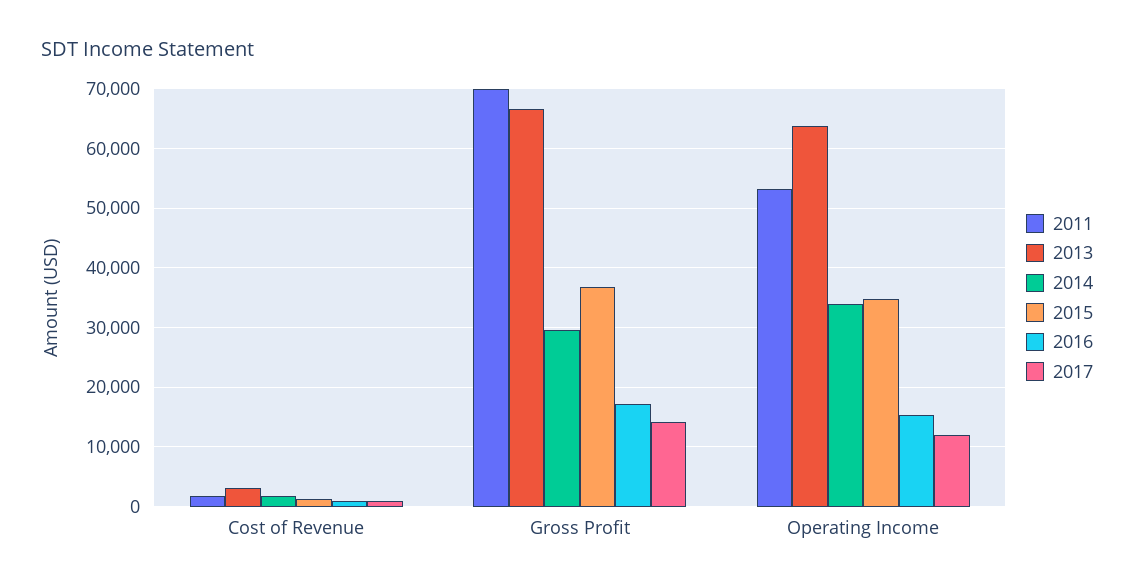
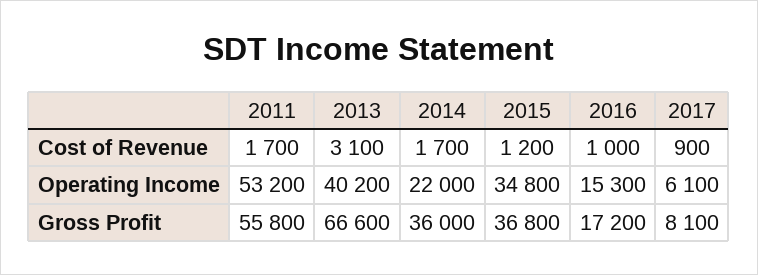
  {
    "2011": {
      "Cost of Revenue": 1700,
-     "Gross Profit": 70000,
+     "Gross Profit": 55800,
      "Operating Income": 53200
    },
    "2013": {
      "Cost of Revenue": 3100,
      "Gross Profit": 66600,
-     "Operating Income": 64000
+     "Operating Income": 40200
    },
    "2014": {
      "Cost of Revenue": 1700,
-     "Gross Profit": 30000,
+     "Gross Profit": 36000,
-     "Operating Income": 34000
+     "Operating Income": 22000
    },
    "2015": {
      "Cost of Revenue": 1200,
      "Gross Profit": 36800,
      "Operating Income": 34800
    },
    "2016": {
      "Cost of Revenue": 1000,
      "Gross Profit": 17200,
      "Operating Income": 15300
    },
    "2017": {
      "Cost of Revenue": 900,
-     "Gross Profit": 14000,
+     "Gross Profit": 8100,
-     "Operating Income": 12000
+     "Operating Income": 6100
    }
  }

